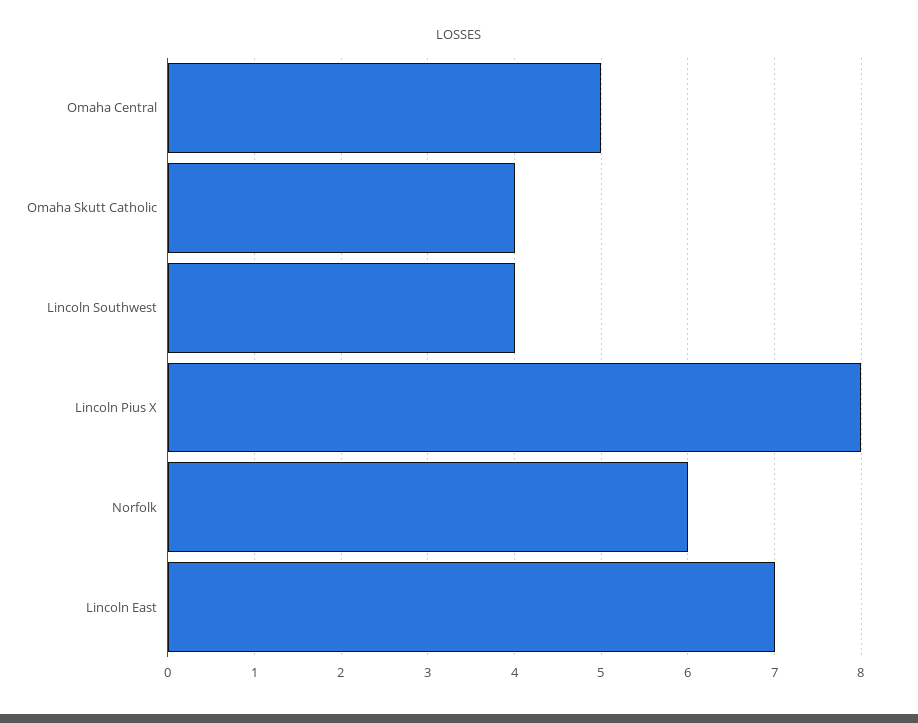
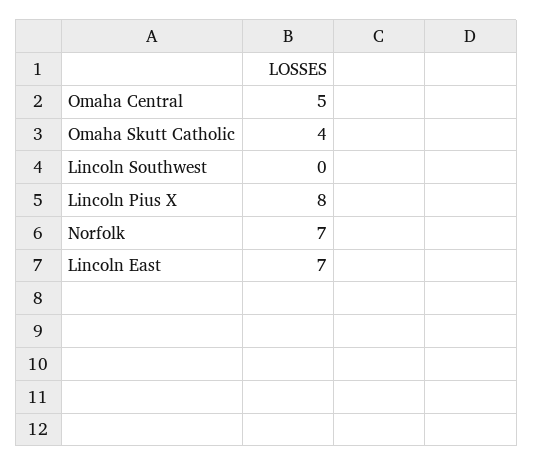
  {
    "Omaha Central": 5,
    "Omaha Skutt Catholic": 4,
-   "Lincoln Southwest": 4,
+   "Lincoln Southwest": 0,
    "Lincoln Pius X": 8,
-   "Norfolk": 6,
+   "Norfolk": 7,
    "Lincoln East": 7
  }

